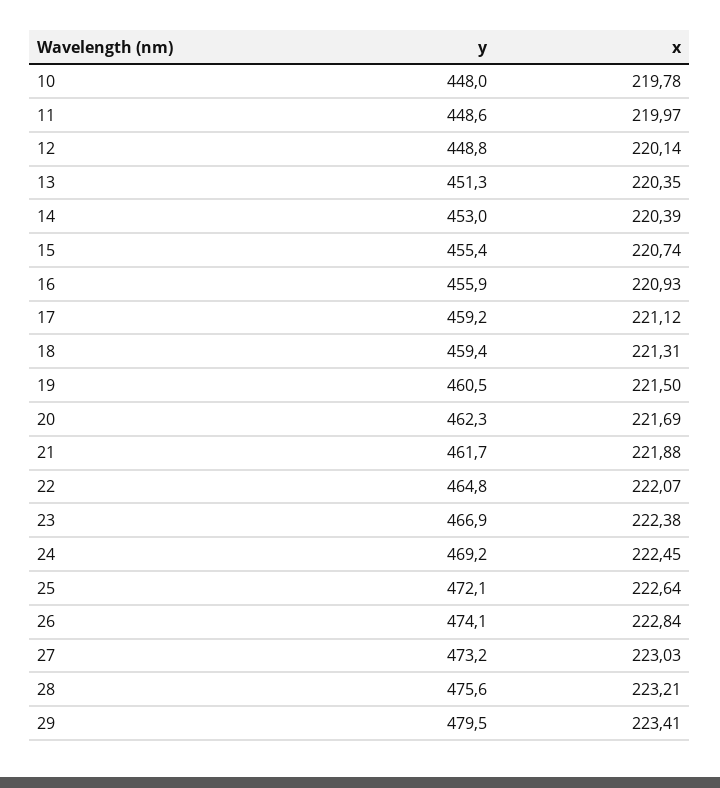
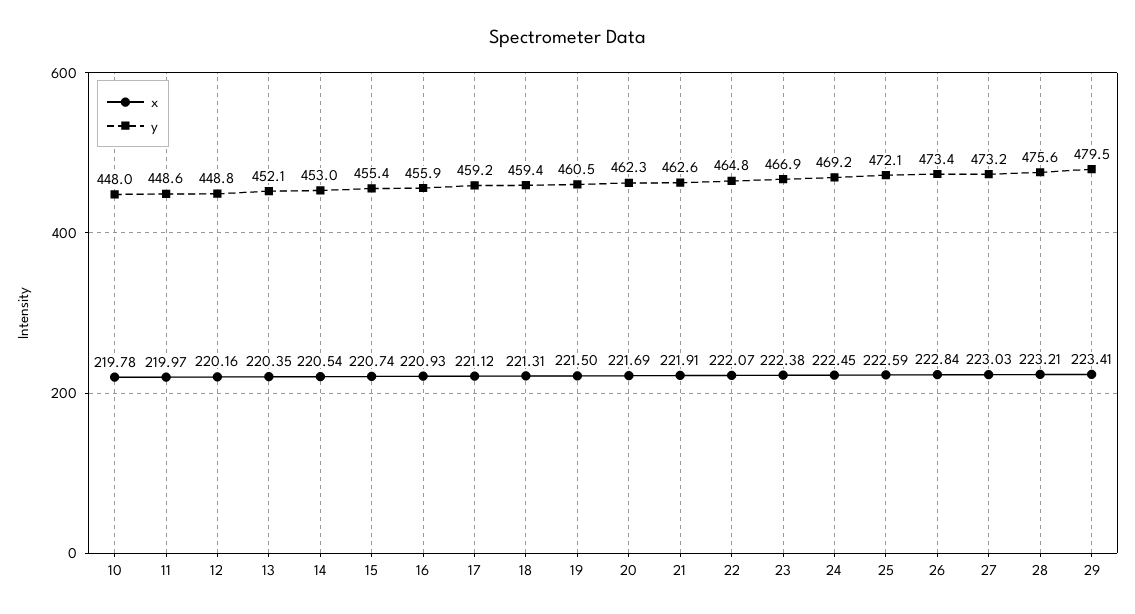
  {
    "y": {
      "10": 448,
      "11": 448.6,
      "12": 448.8,
-     "13": 451.3,
+     "13": 452.1,
      "14": 453,
      "15": 455.4,
      "16": 455.9,
      "17": 459.2,
      "18": 459.4,
      "19": 460.5,
      "20": 462.3,
-     "21": 461.7,
+     "21": 462.6,
      "22": 464.8,
      "23": 466.9,
      "24": 469.2,
      "25": 472.1,
-     "26": 474.1,
+     "26": 473.4,
      "27": 473.2,
      "28": 475.6,
      "29": 479.5
    },
    "x": {
      "10": 219.78,
      "11": 219.97,
-     "12": 220.14,
+     "12": 220.16,
      "13": 220.35,
-     "14": 220.39,
+     "14": 220.54,
      "15": 220.74,
      "16": 220.93,
      "17": 221.12,
      "18": 221.31,
      "19": 221.5,
      "20": 221.69,
-     "21": 221.88,
+     "21": 221.91,
      "22": 222.07,
      "23": 222.38,
      "24": 222.45,
-     "25": 222.64,
+     "25": 222.59,
      "26": 222.84,
      "27": 223.03,
      "28": 223.21,
      "29": 223.41
    }
  }

